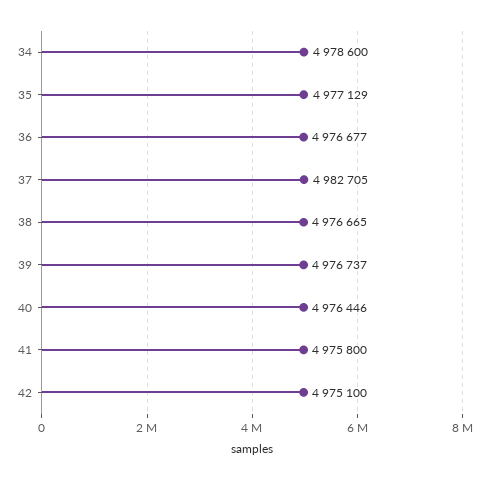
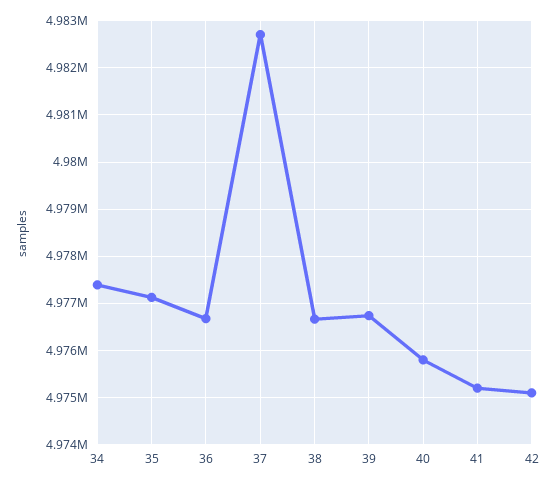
  {
-   "34": 4978600,
+   "34": 4977400,
    "35": 4977129,
    "36": 4976677,
    "37": 4982705,
    "38": 4976665,
    "39": 4976737,
-   "40": 4976446,
+   "40": 4975800,
-   "41": 4975800,
+   "41": 4975200,
    "42": 4975100
  }

